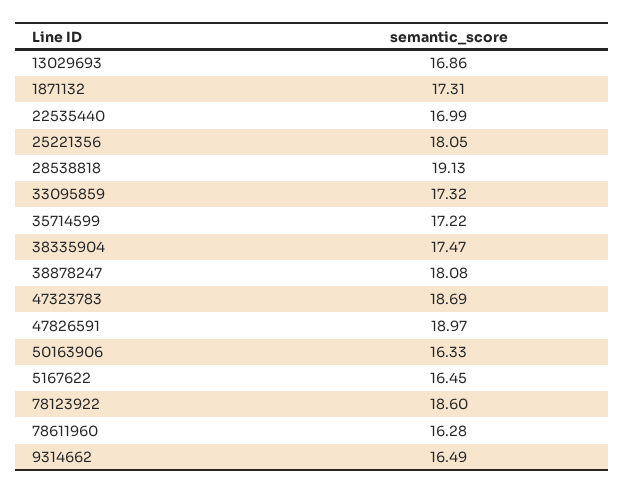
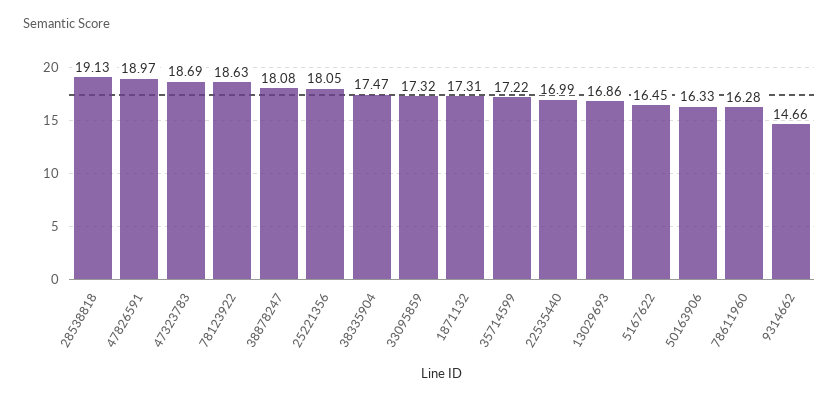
  {
    "13029693": 16.86,
    "1871132": 17.31,
    "22535440": 16.99,
    "25221356": 18.05,
    "28538818": 19.13,
    "33095859": 17.32,
    "35714599": 17.22,
    "38335904": 17.47,
    "38878247": 18.08,
    "47323783": 18.69,
    "47826591": 18.97,
    "50163906": 16.33,
    "5167622": 16.45,
-   "78123922": 18.6,
+   "78123922": 18.63,
    "78611960": 16.28,
-   "9314662": 16.49
+   "9314662": 14.66
  }

